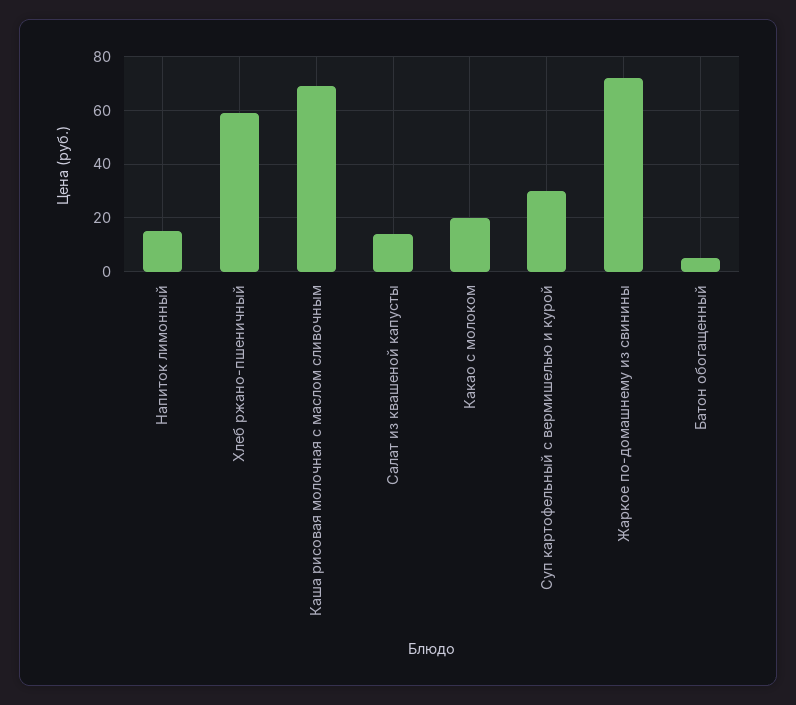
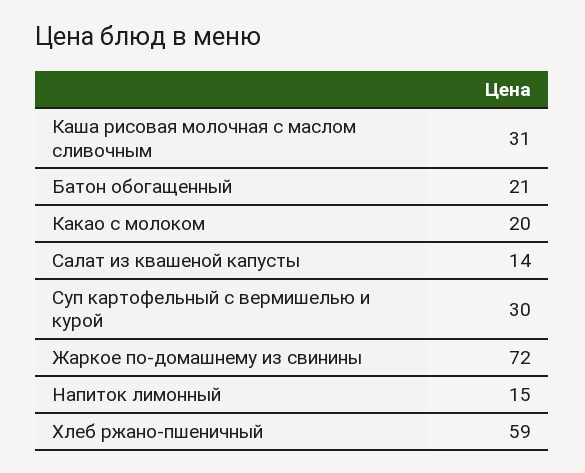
  {
    "Напиток лимонный": 15,
    "Хлеб ржано-пшеничный": 59,
-   "Каша рисовая молочная с маслом сливочным": 70,
+   "Каша рисовая молочная с маслом сливочным": 31,
    "Салат из квашеной капусты": 14,
    "Какао с молоком": 20,
    "Суп картофельный с вермишелью и курой": 30,
    "Жаркое по-домашнему из свинины": 72,
-   "Батон обогащенный": 5
+   "Батон обогащенный": 21
  }

